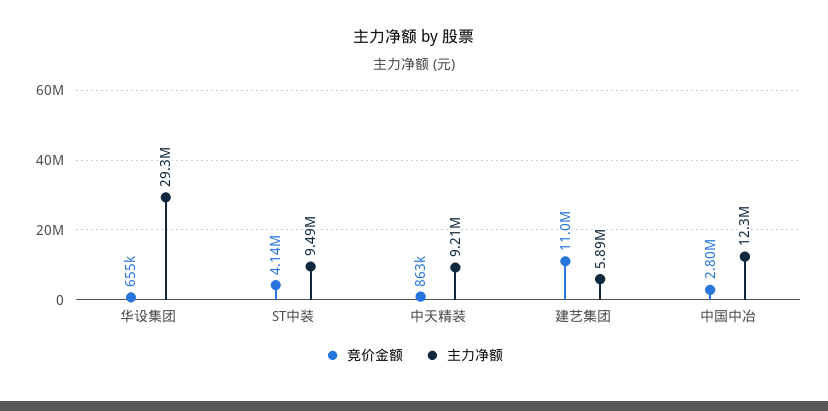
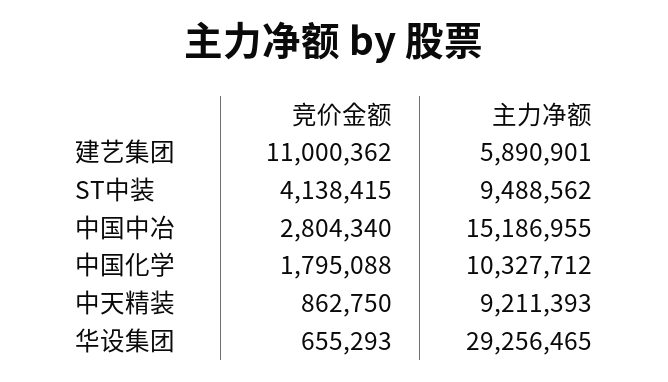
  {
    "竞价金额": {
      "华设集团": 655293,
      "ST中装": 4138415,
      "中天精装": 862750,
      "建艺集团": 11000362,
-     "中国中冶": 2804340
+     "中国中冶": 2804340,
+     "中国化学": 1795088
    },
    "主力净额": {
      "华设集团": 29256465,
      "ST中装": 9488562,
      "中天精装": 9211393,
      "建艺集团": 5890901,
-     "中国中冶": 12300000
+     "中国中冶": 15186955,
+     "中国化学": 10327712
    }
  }

